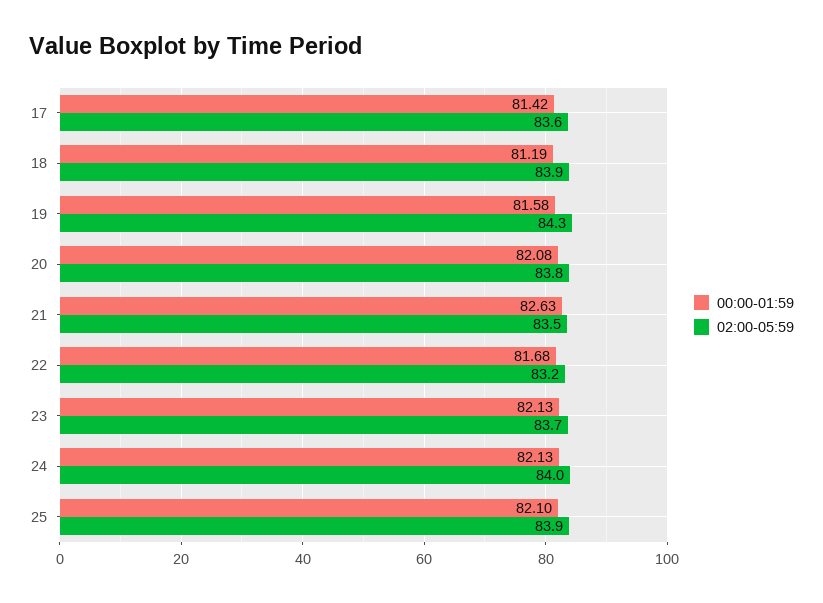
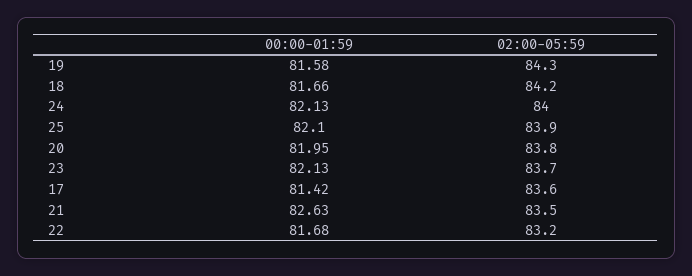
  {
    "00:00-01:59": {
      "17": 81.42,
-     "18": 81.19,
+     "18": 81.66,
      "19": 81.58,
-     "20": 82.08,
+     "20": 81.95,
      "21": 82.63,
      "22": 81.68,
      "23": 82.13,
      "24": 82.13,
      "25": 82.1
    },
    "02:00-05:59": {
      "17": 83.6,
-     "18": 83.9,
+     "18": 84.2,
      "19": 84.3,
      "20": 83.8,
      "21": 83.5,
      "22": 83.2,
      "23": 83.7,
      "24": 84,
      "25": 83.9
    }
  }

